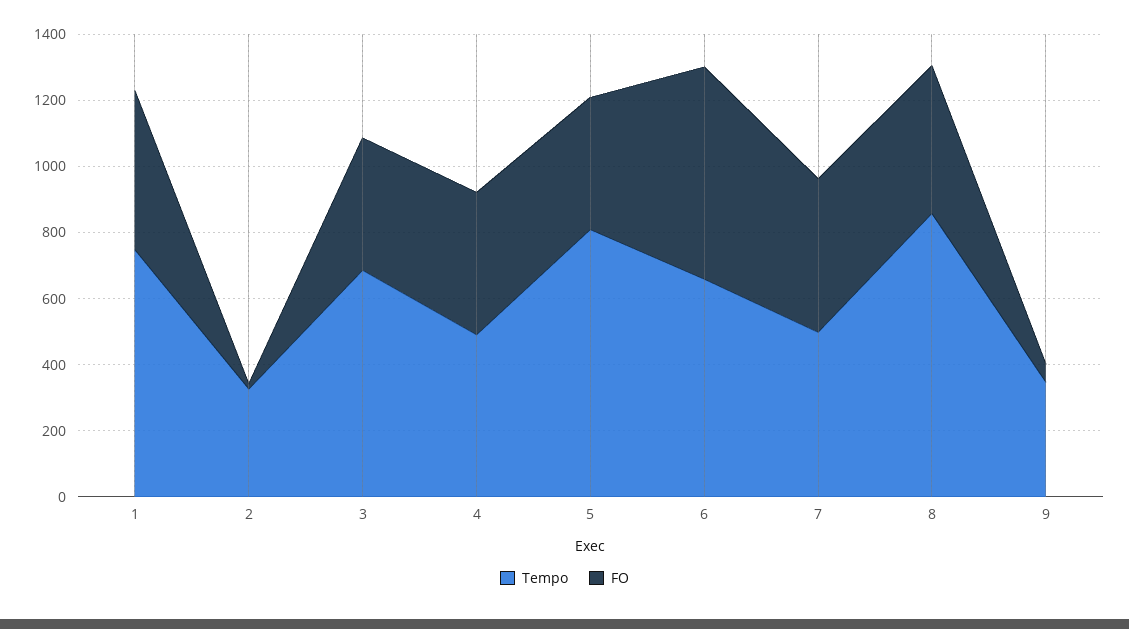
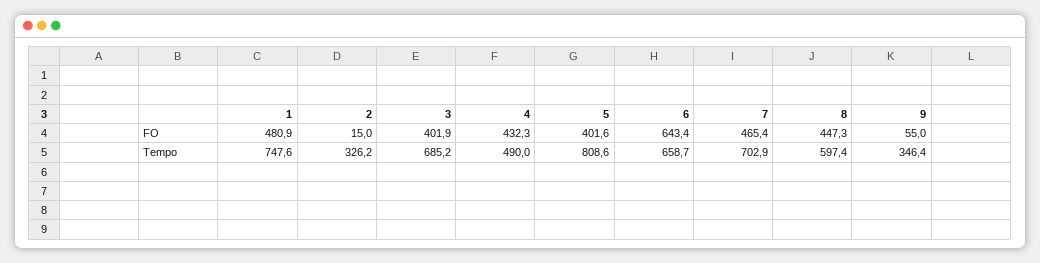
  {
    "Tempo": {
      "1": 747.6,
      "2": 326.2,
      "3": 685.2,
      "4": 490,
      "5": 808.6,
      "6": 658.7,
-     "7": 500,
+     "7": 702.9,
-     "8": 850,
+     "8": 597.4,
      "9": 346.4
    },
    "FO": {
      "1": 480.9,
      "2": 15,
      "3": 401.9,
      "4": 432.3,
      "5": 401.6,
      "6": 643.4,
      "7": 465.4,
      "8": 447.3,
      "9": 55
    }
  }

